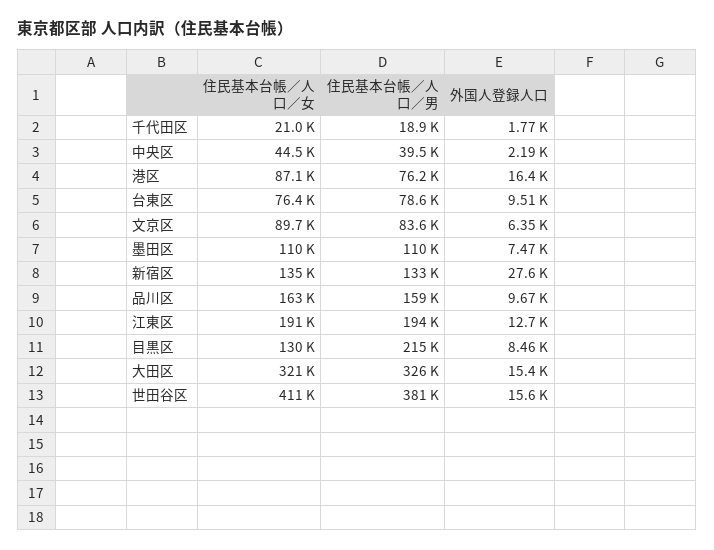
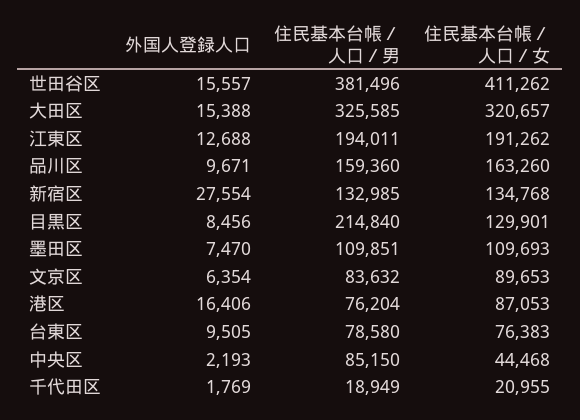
  {
    "住民基本台帳／人口／女": {
      "千代田区": 20955,
      "中央区": 44468,
      "港区": 87053,
      "台東区": 76383,
      "文京区": 89653,
      "墨田区": 109693,
      "新宿区": 134768,
      "品川区": 163260,
      "江東区": 191262,
      "目黒区": 129901,
      "大田区": 320657,
      "世田谷区": 411262
    },
    "住民基本台帳／人口／男": {
      "千代田区": 18949,
-     "中央区": 39500,
+     "中央区": 85150,
      "港区": 76204,
      "台東区": 78580,
      "文京区": 83632,
      "墨田区": 109851,
      "新宿区": 132985,
      "品川区": 159360,
      "江東区": 194011,
      "目黒区": 214840,
      "大田区": 325585,
      "世田谷区": 381496
    },
    "外国人登録人口": {
      "千代田区": 1769,
      "中央区": 2193,
      "港区": 16406,
      "台東区": 9505,
      "文京区": 6354,
      "墨田区": 7470,
      "新宿区": 27554,
      "品川区": 9671,
      "江東区": 12688,
      "目黒区": 8456,
      "大田区": 15388,
      "世田谷区": 15557
    }
  }

